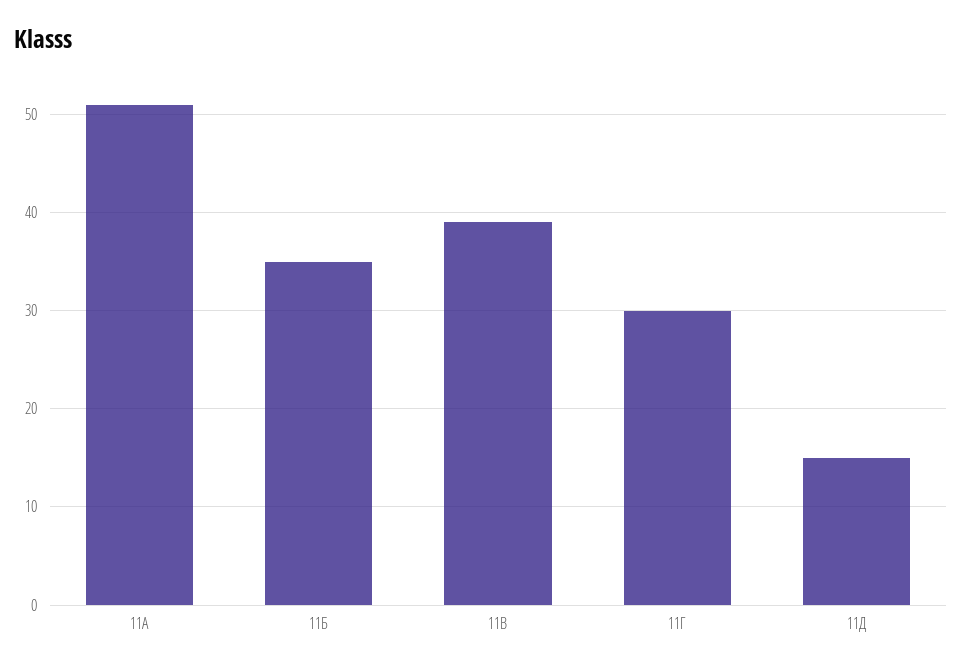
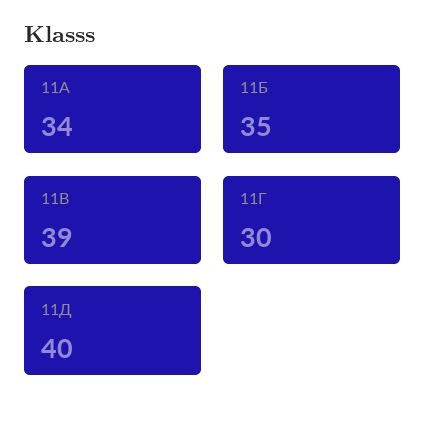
  {
-   "11А": 51,
+   "11А": 34,
    "11Б": 35,
    "11В": 39,
    "11Г": 30,
-   "11Д": 15
+   "11Д": 40
  }

